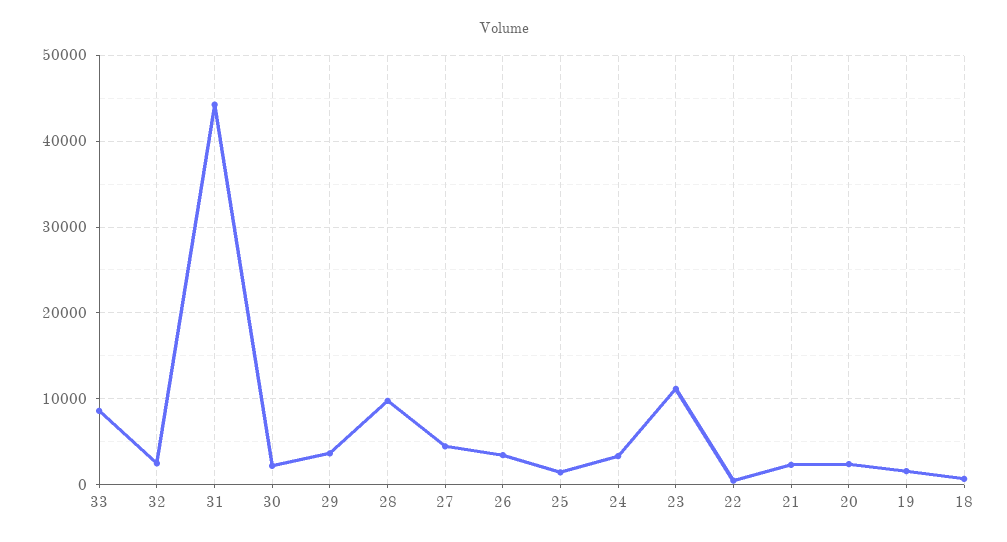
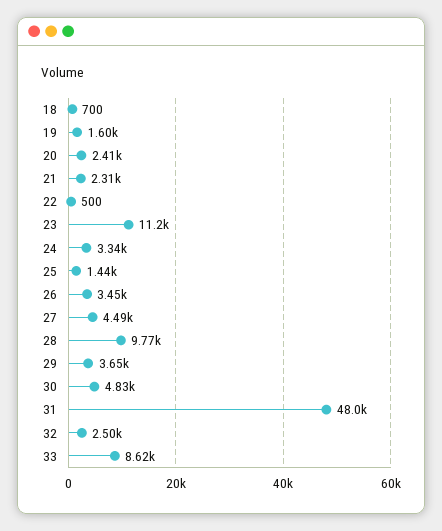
  {
    "33": 8620,
    "32": 2500,
-   "31": 44000,
+   "31": 48000,
-   "30": 2000,
+   "30": 4830,
    "29": 3650,
    "28": 9770,
    "27": 4490,
    "26": 3450,
    "25": 1440,
    "24": 3340,
    "23": 11200,
    "22": 500,
    "21": 2310,
    "20": 2410,
    "19": 1600,
    "18": 700
  }

